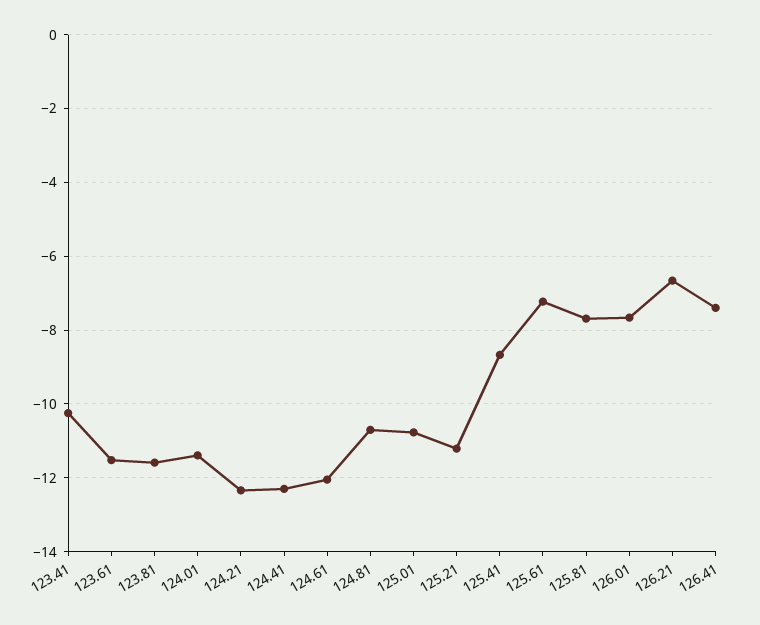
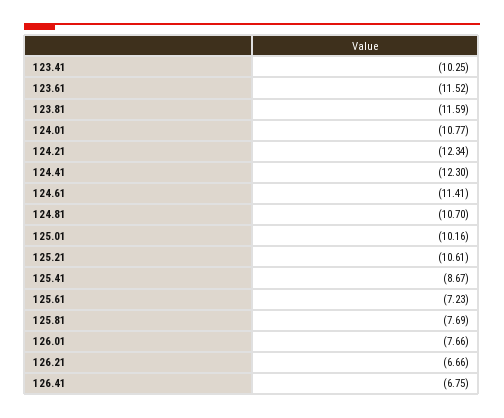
  {
    "123.41": -10.25,
    "123.61": -11.52,
    "123.81": -11.59,
-   "124.01": -11.4,
+   "124.01": -10.77,
    "124.21": -12.34,
    "124.41": -12.3,
-   "124.61": -12,
+   "124.61": -11.41,
    "124.81": -10.7,
-   "125.01": -10.8,
+   "125.01": -10.16,
-   "125.21": -11.2,
+   "125.21": -10.61,
    "125.41": -8.67,
    "125.61": -7.23,
    "125.81": -7.69,
    "126.01": -7.66,
    "126.21": -6.66,
-   "126.41": -7.4
+   "126.41": -6.75
  }

